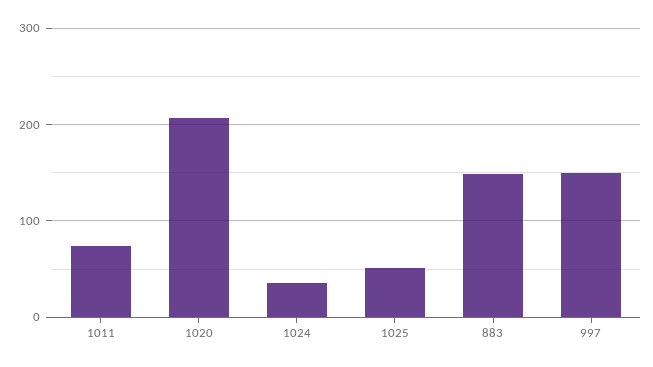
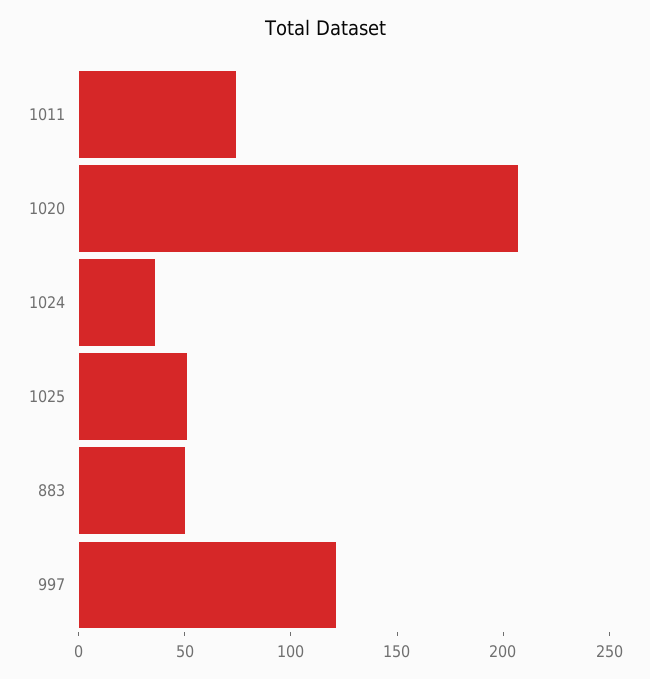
  {
    "1011": 70,
    "1020": 210,
    "1024": 40,
    "1025": 50,
-   "883": 150,
+   "883": 50,
-   "997": 150
+   "997": 120
  }

